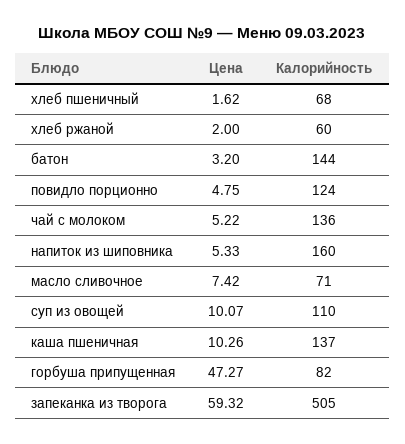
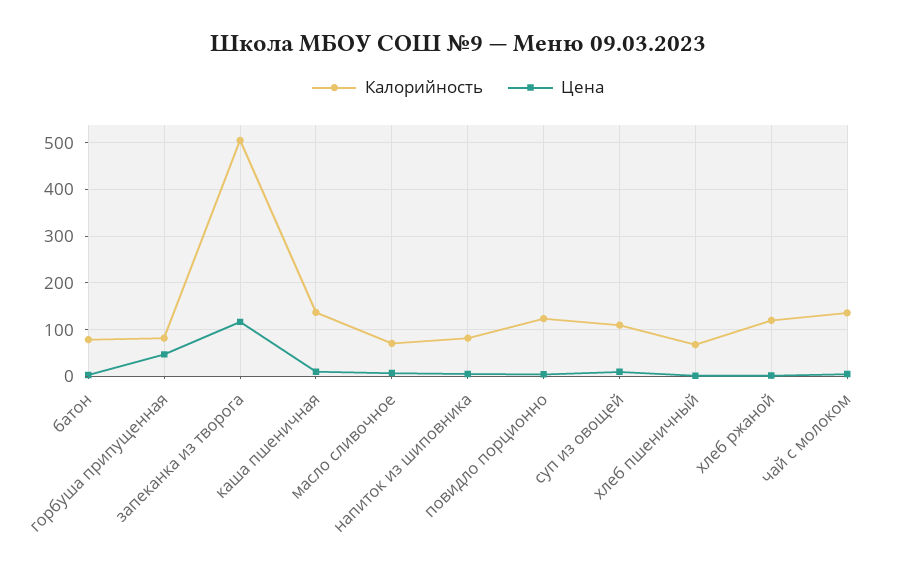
  {
    "Цена": {
      "хлеб пшеничный": 1.62,
      "хлеб ржаной": 2,
      "батон": 3.2,
      "повидло порционно": 4.75,
      "чай с молоком": 5.22,
      "напиток из шиповника": 5.33,
      "масло сливочное": 7.42,
      "суп из овощей": 10.07,
      "каша пшеничная": 10.26,
      "горбуша припущенная": 47.27,
-     "запеканка из творога": 59.32
+     "запеканка из творога": 120
    },
    "Калорийность": {
      "хлеб пшеничный": 68,
-     "хлеб ржаной": 60,
+     "хлеб ржаной": 120,
-     "батон": 144,
+     "батон": 80,
      "повидло порционно": 124,
      "чай с молоком": 136,
-     "напиток из шиповника": 160,
+     "напиток из шиповника": 80,
      "масло сливочное": 71,
      "суп из овощей": 110,
      "каша пшеничная": 137,
      "горбуша припущенная": 82,
      "запеканка из творога": 505
    }
  }

